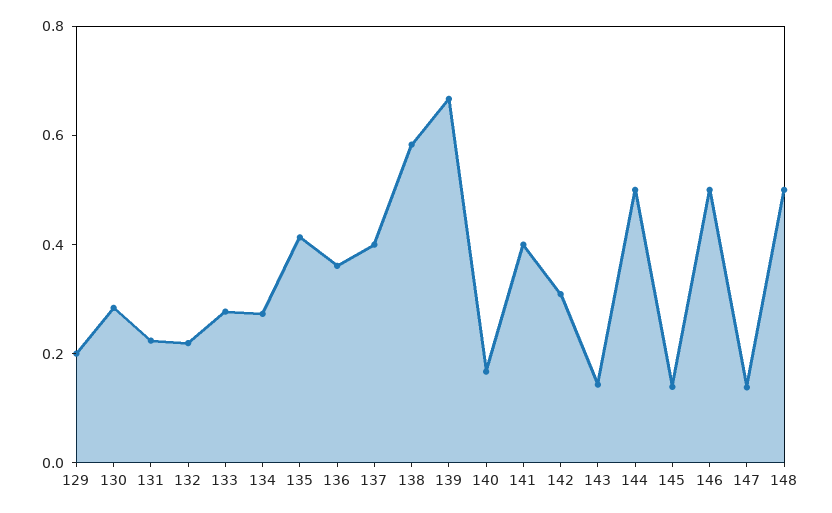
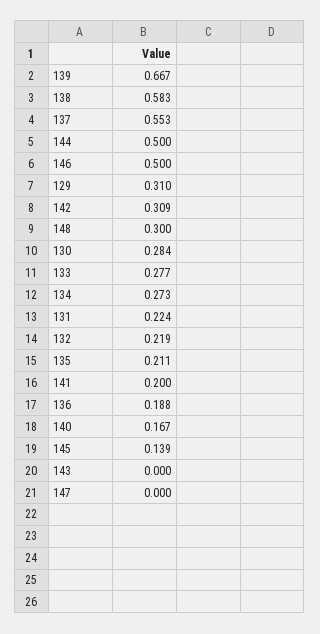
  {
-   "129": 0.2,
+   "129": 0.31,
    "130": 0.284,
    "131": 0.224,
    "132": 0.219,
    "133": 0.277,
    "134": 0.273,
-   "135": 0.4,
+   "135": 0.211,
-   "136": 0.35,
+   "136": 0.188,
-   "137": 0.4,
+   "137": 0.553,
    "138": 0.583,
    "139": 0.667,
    "140": 0.167,
-   "141": 0.4,
+   "141": 0.2,
    "142": 0.309,
-   "143": 0.15,
+   "143": 0,
    "144": 0.5,
    "145": 0.139,
    "146": 0.5,
-   "147": 0.15,
+   "147": 0,
-   "148": 0.5
+   "148": 0.3
  }

